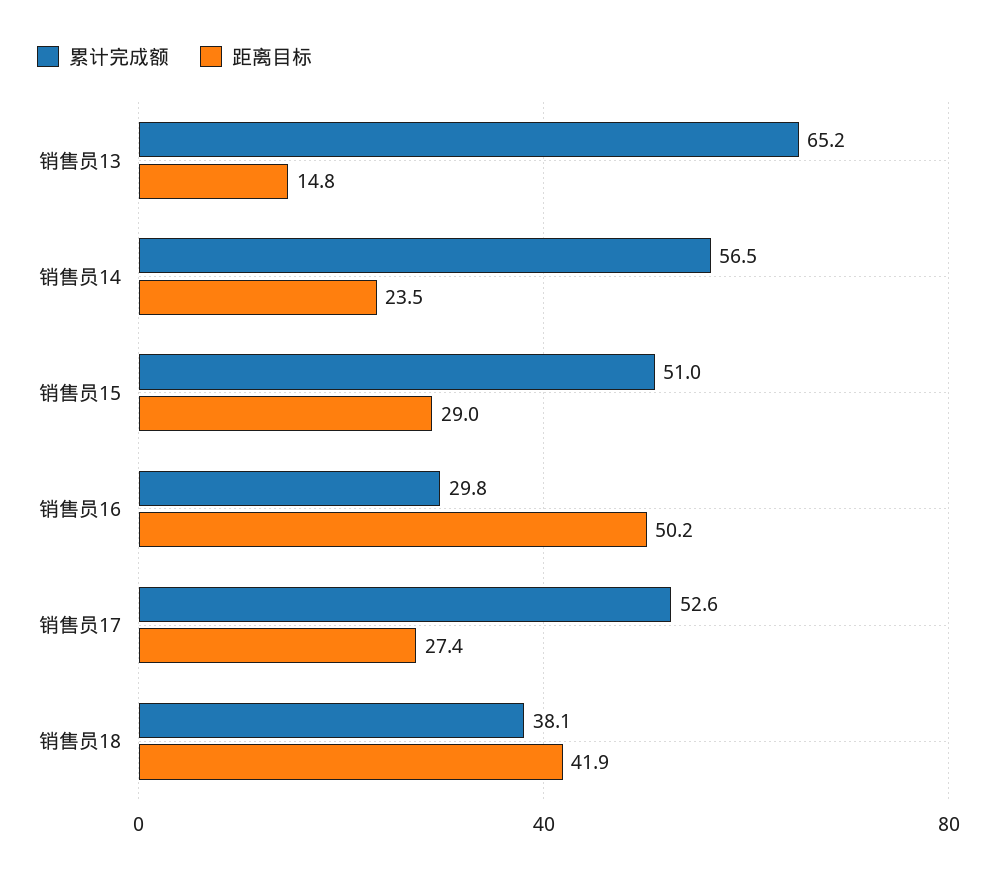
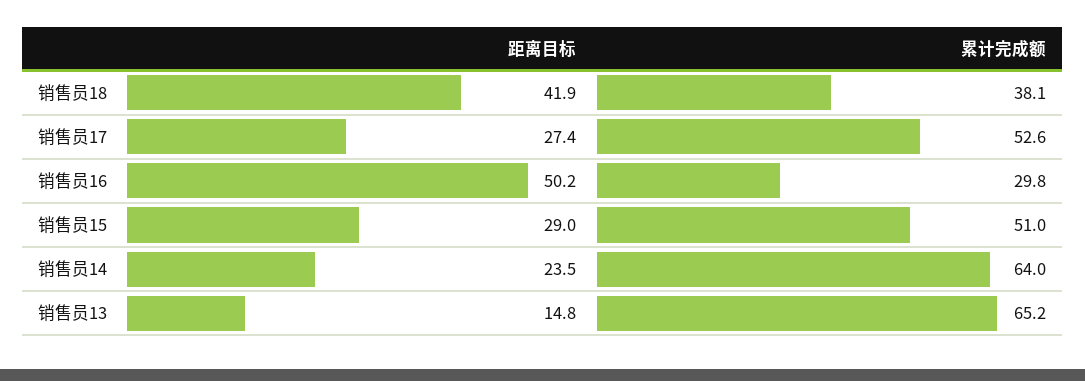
  {
    "累计完成额": {
      "销售员13": 65.2,
-     "销售员14": 56.5,
+     "销售员14": 64,
      "销售员15": 51,
      "销售员16": 29.8,
      "销售员17": 52.6,
      "销售员18": 38.1
    },
    "距离目标": {
      "销售员13": 14.8,
      "销售员14": 23.5,
      "销售员15": 29,
      "销售员16": 50.2,
      "销售员17": 27.4,
      "销售员18": 41.9
    }
  }

